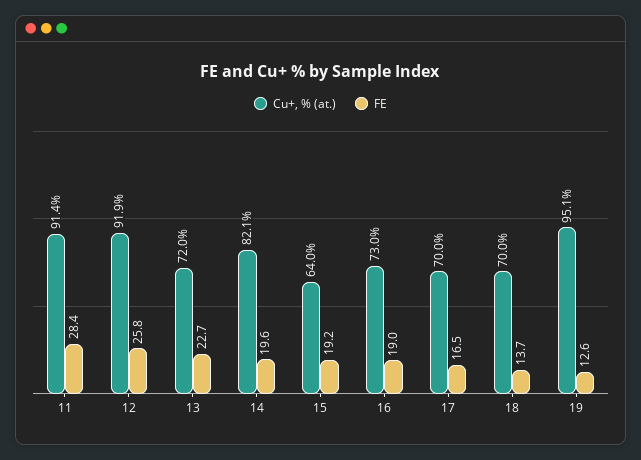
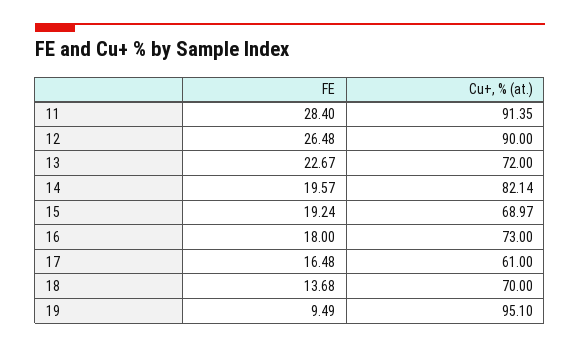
  {
    "Cu+, % (at.)": {
      "11": 91.35,
-     "12": 91.9,
+     "12": 90,
      "13": 72,
      "14": 82.14,
-     "15": 64,
+     "15": 68.97,
      "16": 73,
-     "17": 70,
+     "17": 61,
      "18": 70,
      "19": 95.1
    },
    "FE": {
      "11": 28.4,
-     "12": 25.8,
+     "12": 26.48,
      "13": 22.67,
      "14": 19.57,
      "15": 19.24,
-     "16": 19,
+     "16": 18,
      "17": 16.48,
      "18": 13.68,
-     "19": 12.6
+     "19": 9.49
    }
  }

